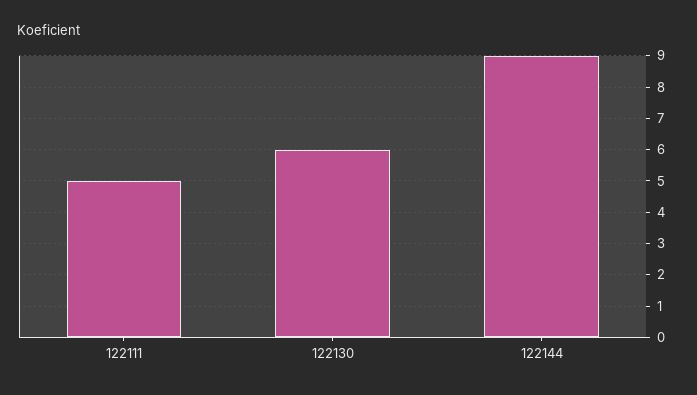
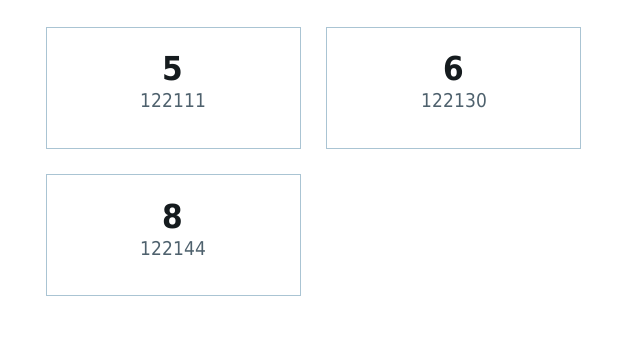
  {
    "122111": 5,
    "122130": 6,
-   "122144": 9
+   "122144": 8
  }

